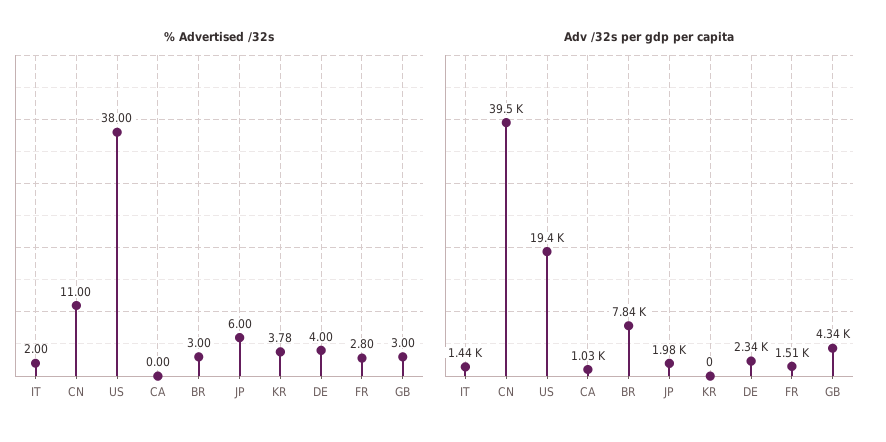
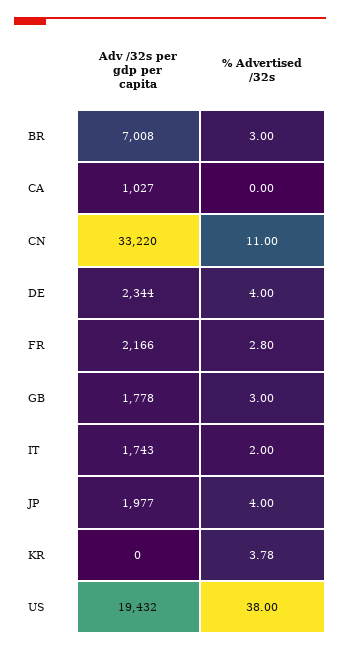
  {
    "% Advertised /32s": {
      "IT": 2,
      "CN": 11,
      "US": 38,
      "CA": 0,
      "BR": 3,
-     "JP": 6,
+     "JP": 4,
      "KR": 3.78,
      "DE": 4,
      "FR": 2.8,
      "GB": 3
    },
    "Adv /32s per gdp per capita": {
-     "IT": 1440,
+     "IT": 1743,
-     "CN": 39500,
+     "CN": 33220,
      "US": 19432,
      "CA": 1027,
-     "BR": 7840,
+     "BR": 7008,
      "JP": 1977,
      "KR": 0,
      "DE": 2344,
-     "FR": 1510,
+     "FR": 2166,
-     "GB": 4340
+     "GB": 1778
    }
  }

